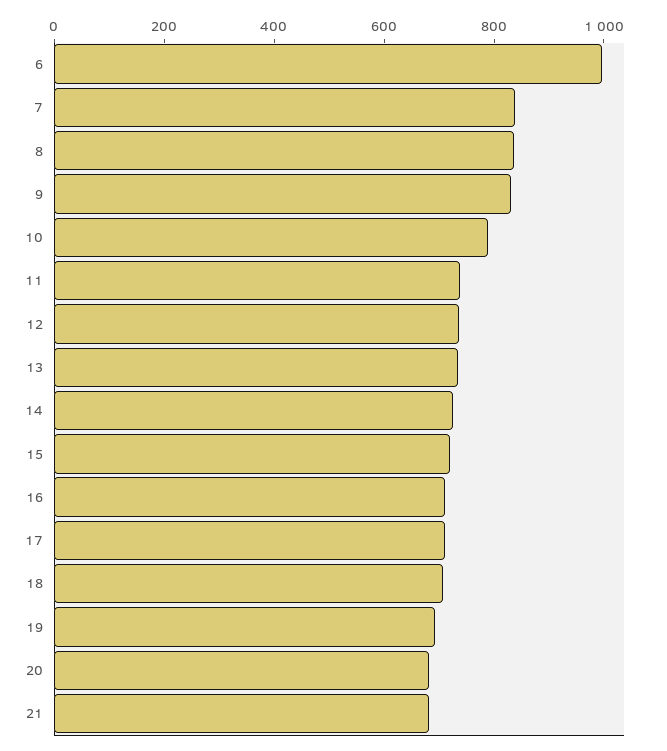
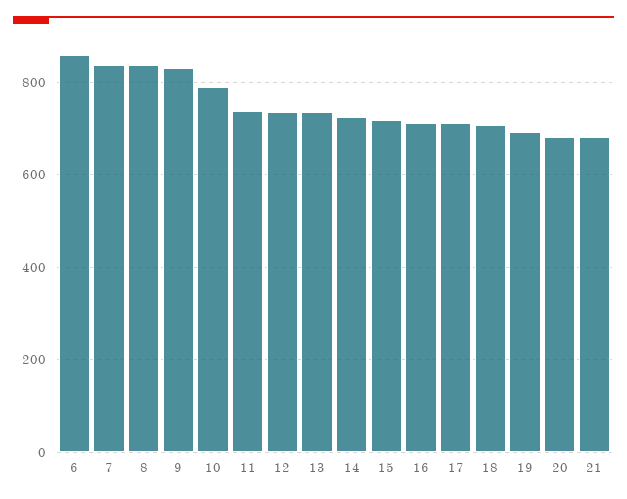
  {
-   "6": 1000,
+   "6": 860,
    "7": 840,
    "8": 840,
    "9": 840,
    "10": 780,
    "11": 740,
    "12": 740,
    "13": 740,
    "14": 720,
    "15": 720,
    "16": 720,
    "17": 720,
    "18": 700,
    "19": 700,
    "20": 680,
    "21": 680
  }

